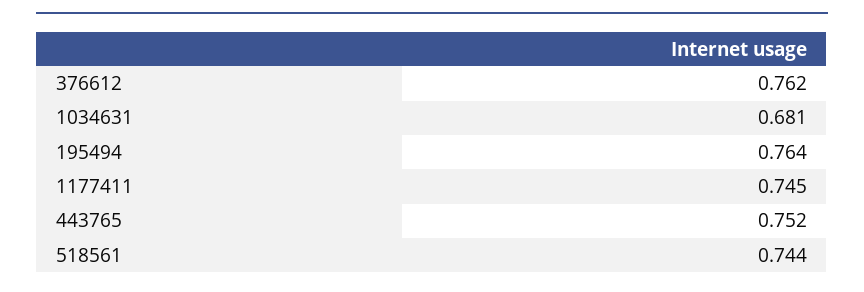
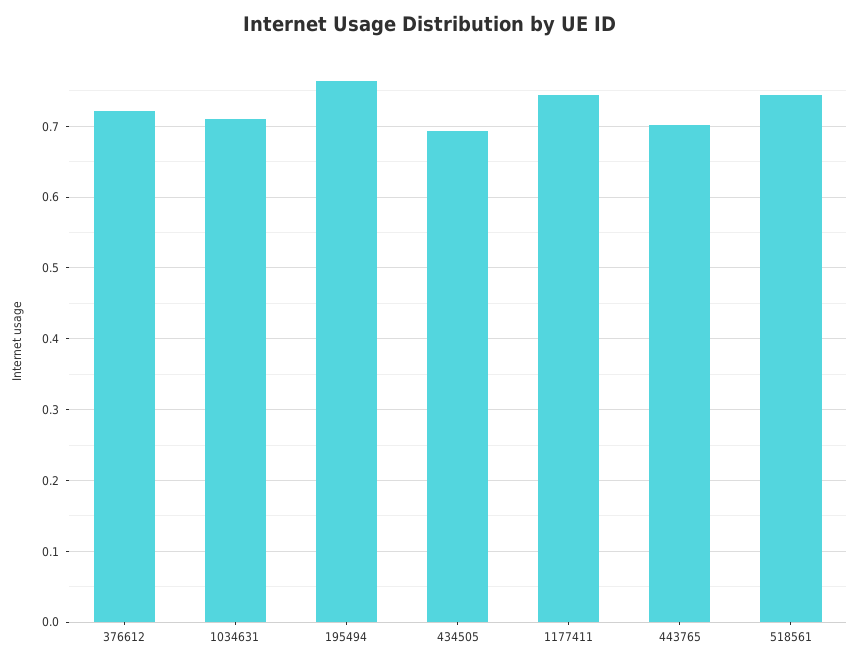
  {
-   "376612": 0.762,
+   "376612": 0.72,
-   "1034631": 0.681,
+   "1034631": 0.71,
    "195494": 0.764,
    "1177411": 0.745,
-   "443765": 0.752,
+   "443765": 0.7,
-   "518561": 0.744
+   "518561": 0.744,
+   "434505": 0.69
  }

